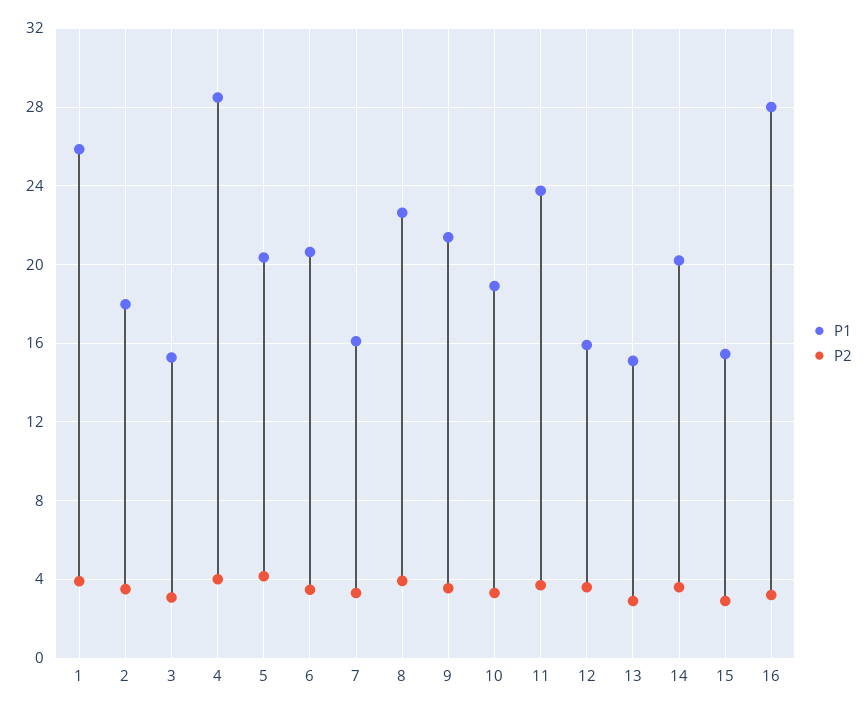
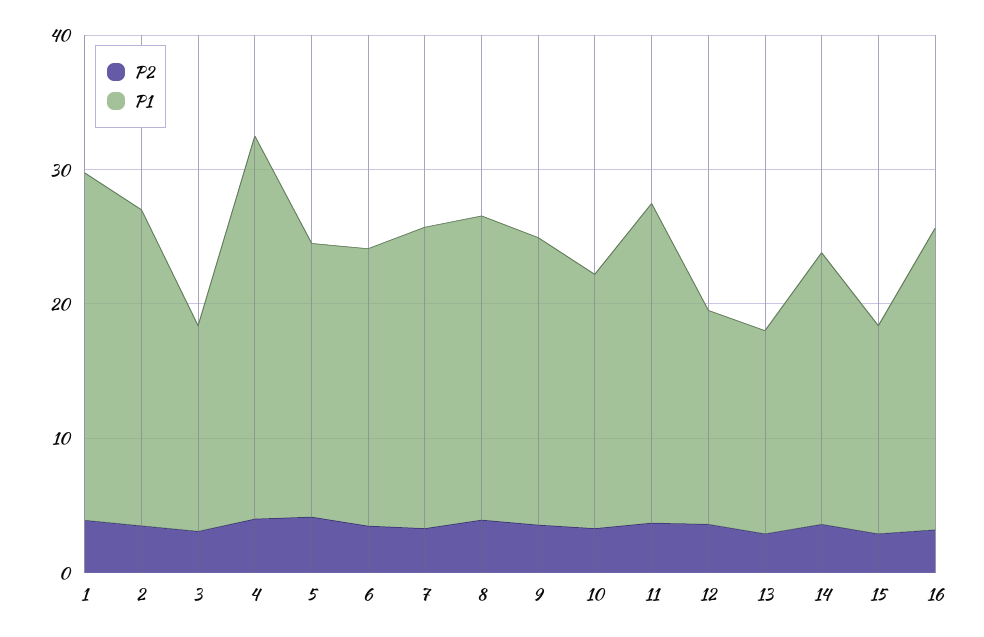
  {
    "P1": {
      "1": 26,
-     "2": 18,
+     "2": 24,
      "3": 15.5,
      "4": 28.5,
      "5": 20.5,
      "6": 20.5,
-     "7": 16,
+     "7": 22,
      "8": 22.5,
      "9": 21.5,
      "10": 19,
      "11": 24,
      "12": 16,
      "13": 15,
      "14": 20,
      "15": 15.5,
-     "16": 28
+     "16": 22
    },
    "P2": {
      "1": 4,
      "2": 3.5,
      "3": 3,
      "4": 4,
      "5": 4,
      "6": 3.5,
      "7": 3.5,
      "8": 4,
      "9": 3.5,
      "10": 3.5,
      "11": 3.5,
      "12": 3.5,
      "13": 3,
      "14": 3.5,
      "15": 3,
      "16": 3
    }
  }

